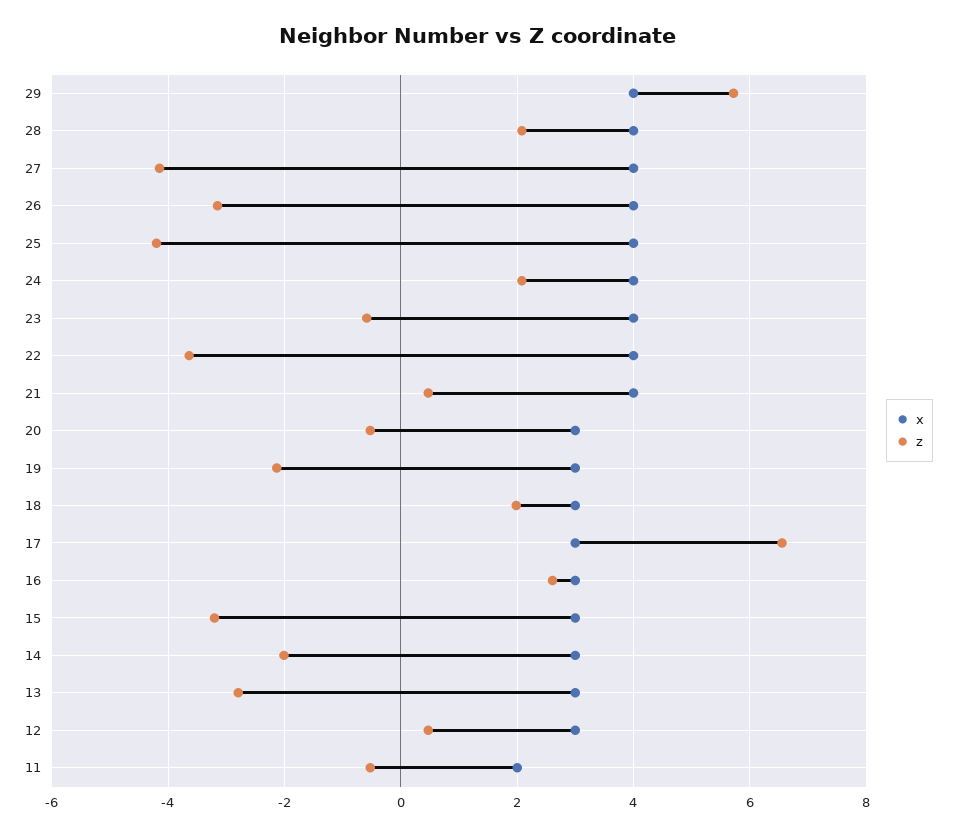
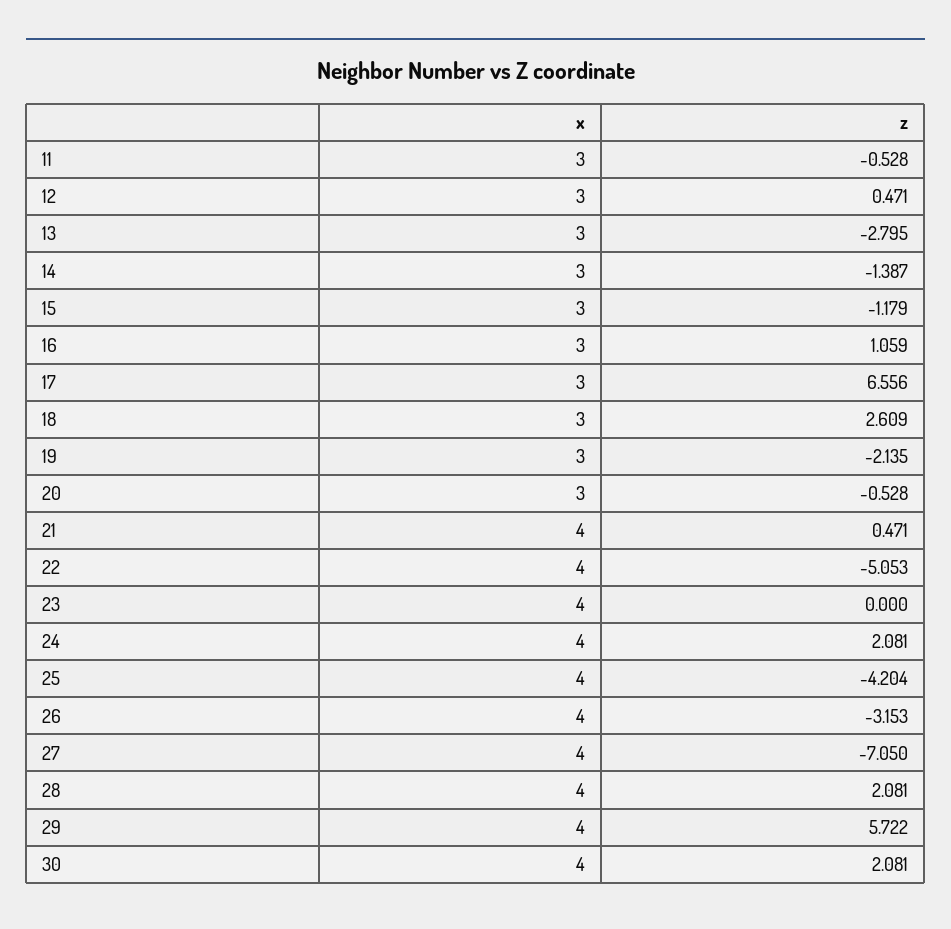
  {
    "x": {
      "29": 4,
      "28": 4,
      "27": 4,
      "26": 4,
      "25": 4,
      "24": 4,
      "23": 4,
      "22": 4,
      "21": 4,
      "20": 3,
      "19": 3,
      "18": 3,
      "17": 3,
      "16": 3,
      "15": 3,
      "14": 3,
      "13": 3,
      "12": 3,
-     "11": 2
+     "11": 3,
+     "30": 4
    },
    "z": {
      "29": 5.722,
      "28": 2.081,
-     "27": -4.2,
+     "27": -7.05,
      "26": -3.153,
      "25": -4.204,
      "24": 2.081,
-     "23": -0.6,
+     "23": 0,
-     "22": -3.6,
+     "22": -5.053,
      "21": 0.471,
      "20": -0.528,
      "19": -2.135,
-     "18": 2,
+     "18": 2.609,
      "17": 6.556,
-     "16": 2.6,
+     "16": 1.059,
-     "15": -3.2,
+     "15": -1.179,
-     "14": -2,
+     "14": -1.387,
      "13": -2.795,
      "12": 0.471,
-     "11": -0.528
+     "11": -0.528,
+     "30": 2.081
    }
  }

